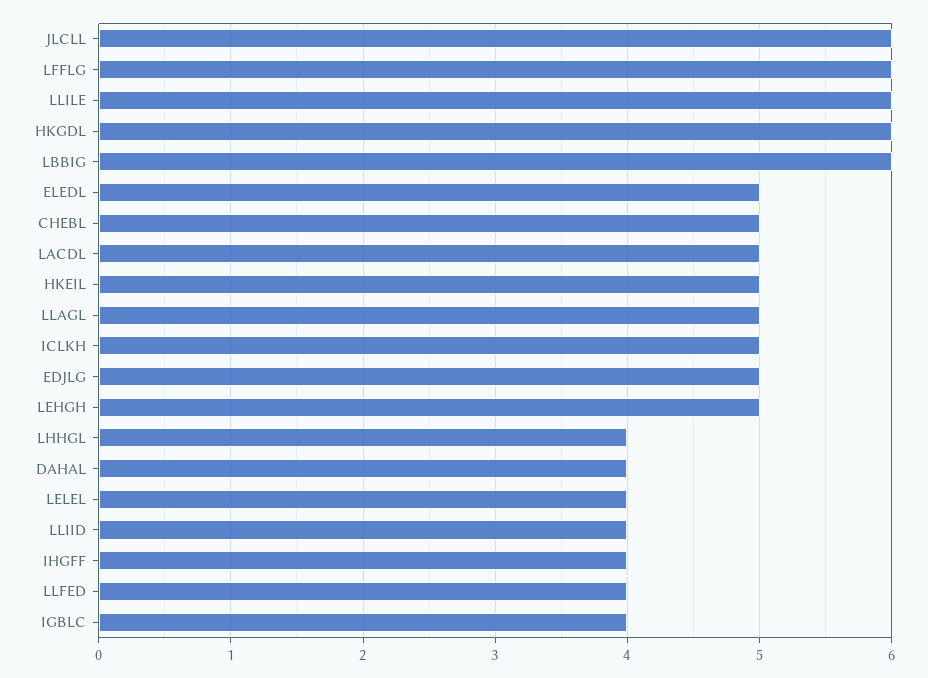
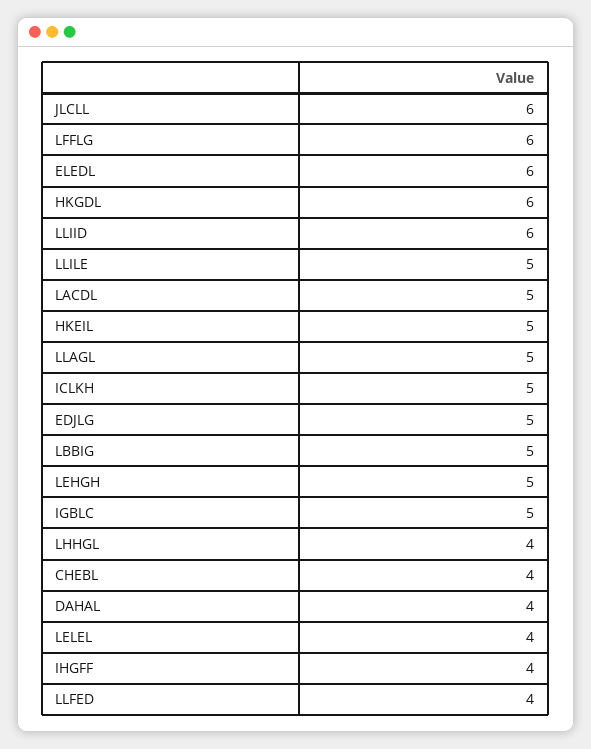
  {
    "JLCLL": 6,
    "LFFLG": 6,
-   "LLILE": 6,
+   "LLILE": 5,
    "HKGDL": 6,
-   "LBBIG": 6,
+   "LBBIG": 5,
-   "ELEDL": 5,
+   "ELEDL": 6,
-   "CHEBL": 5,
+   "CHEBL": 4,
    "LACDL": 5,
    "HKEIL": 5,
    "LLAGL": 5,
    "ICLKH": 5,
    "EDJLG": 5,
    "LEHGH": 5,
    "LHHGL": 4,
    "DAHAL": 4,
    "LELEL": 4,
-   "LLIID": 4,
+   "LLIID": 6,
    "IHGFF": 4,
    "LLFED": 4,
-   "IGBLC": 4
+   "IGBLC": 5
  }

